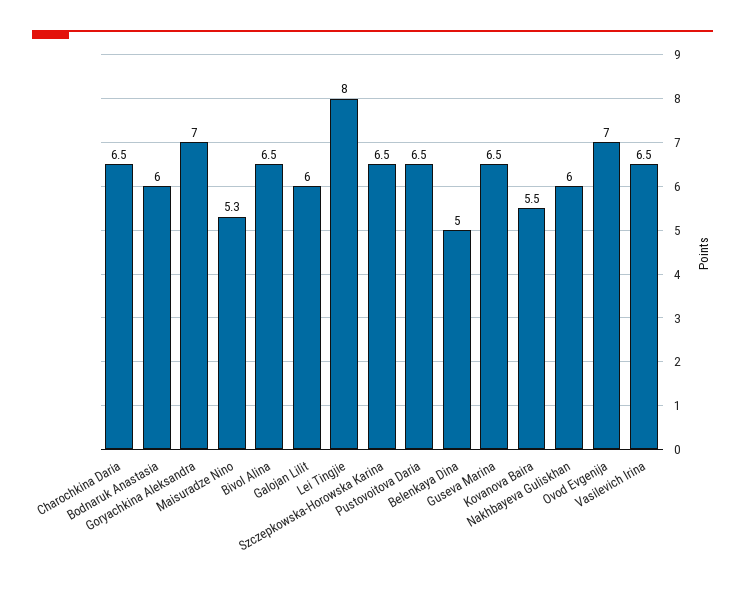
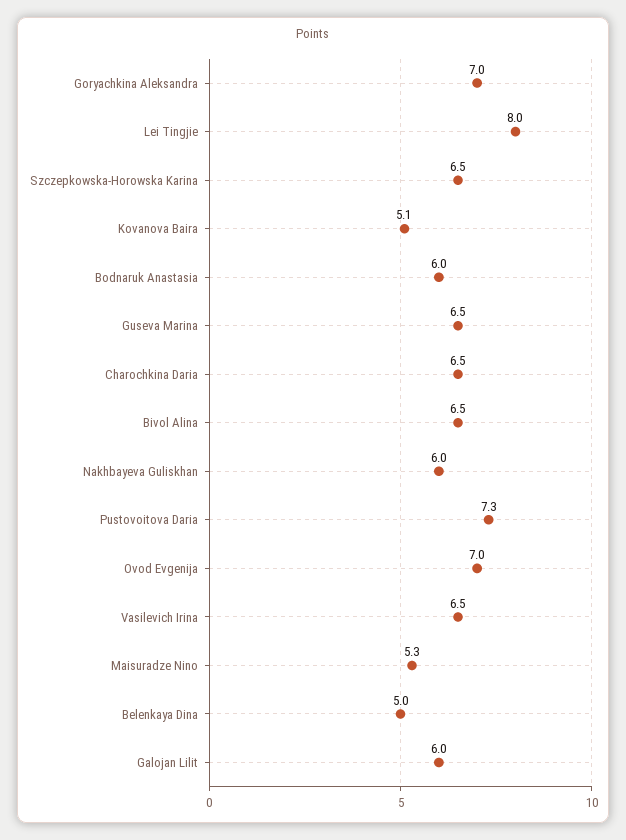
  {
    "Charochkina Daria": 6.5,
    "Bodnaruk Anastasia": 6,
    "Goryachkina Aleksandra": 7,
    "Maisuradze Nino": 5.3,
    "Bivol Alina": 6.5,
    "Galojan Lilit": 6,
    "Lei Tingjie": 8,
    "Szczepkowska-Horowska Karina": 6.5,
-   "Pustovoitova Daria": 6.5,
+   "Pustovoitova Daria": 7.3,
    "Belenkaya Dina": 5,
    "Guseva Marina": 6.5,
-   "Kovanova Baira": 5.5,
+   "Kovanova Baira": 5.1,
    "Nakhbayeva Guliskhan": 6,
    "Ovod Evgenija": 7,
    "Vasilevich Irina": 6.5
  }

